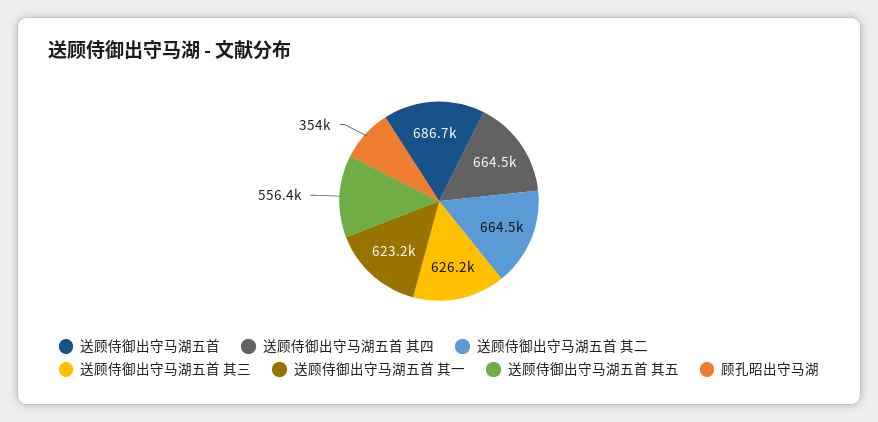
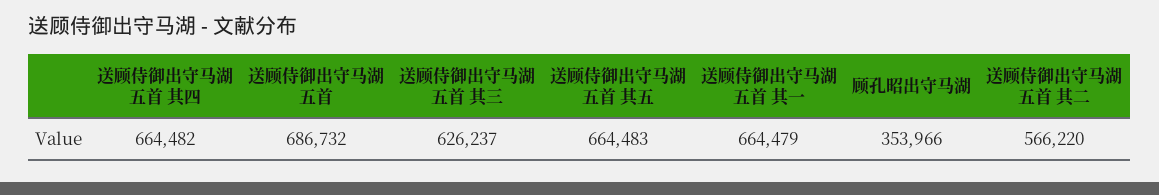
  {
    "送顾侍御出守马湖五首": 686732,
    "送顾侍御出守马湖五首 其四": 664482,
-   "送顾侍御出守马湖五首 其二": 664500,
+   "送顾侍御出守马湖五首 其二": 566220,
    "送顾侍御出守马湖五首 其三": 626237,
-   "送顾侍御出守马湖五首 其一": 623200,
+   "送顾侍御出守马湖五首 其一": 664479,
-   "送顾侍御出守马湖五首 其五": 556400,
+   "送顾侍御出守马湖五首 其五": 664483,
    "顾孔昭出守马湖": 353966
  }

